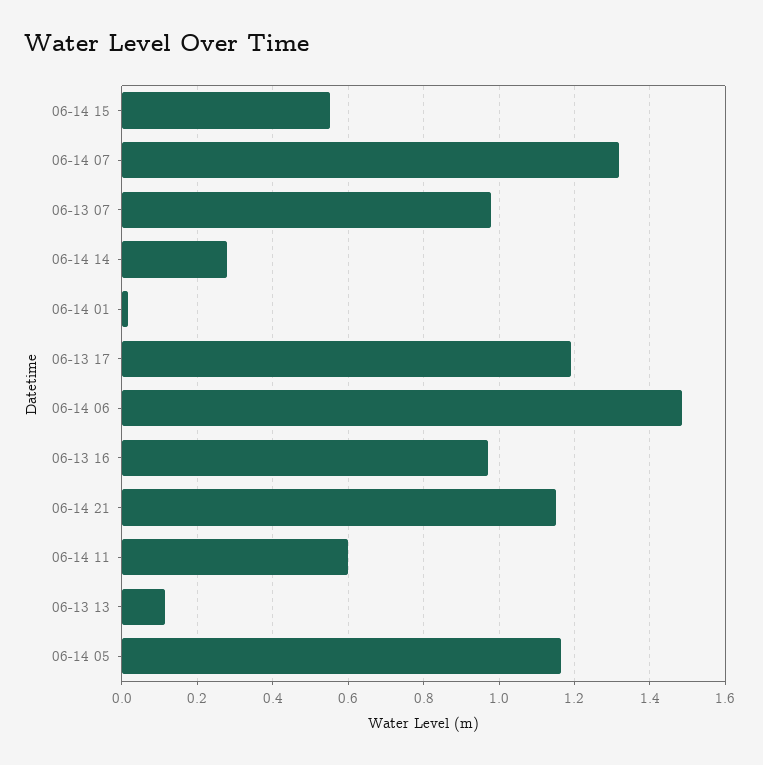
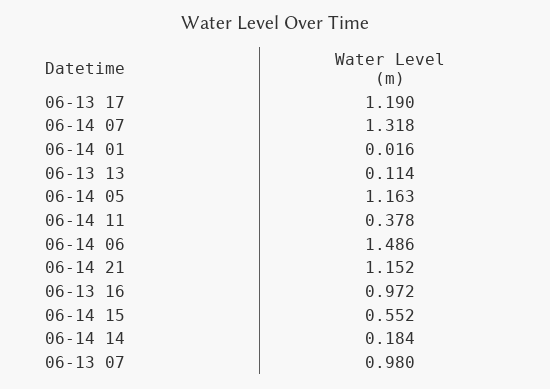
  {
    "06-14 15": 0.552,
    "06-14 07": 1.318,
    "06-13 07": 0.98,
-   "06-14 14": 0.28,
+   "06-14 14": 0.184,
    "06-14 01": 0.016,
    "06-13 17": 1.19,
    "06-14 06": 1.486,
    "06-13 16": 0.972,
    "06-14 21": 1.152,
-   "06-14 11": 0.6,
+   "06-14 11": 0.378,
    "06-13 13": 0.114,
    "06-14 05": 1.163
  }

